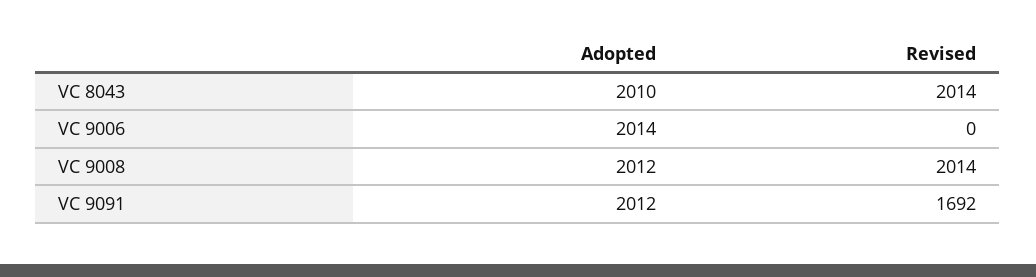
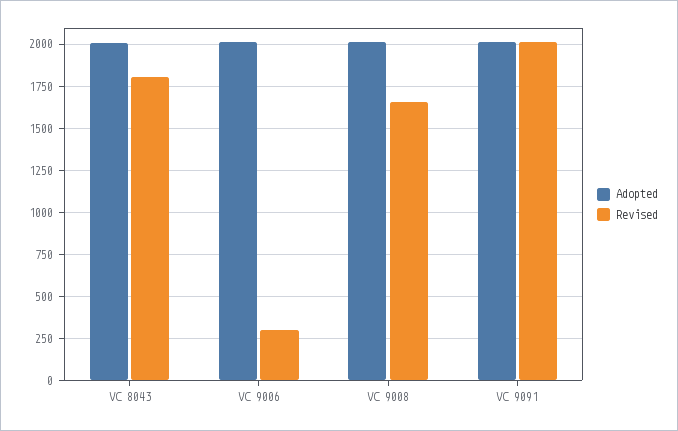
  {
    "Adopted": {
      "VC 8043": 2010,
      "VC 9006": 2014,
      "VC 9008": 2012,
      "VC 9091": 2012
    },
    "Revised": {
-     "VC 8043": 2014,
+     "VC 8043": 1800,
-     "VC 9006": 0,
+     "VC 9006": 300,
-     "VC 9008": 2014,
+     "VC 9008": 1650,
-     "VC 9091": 1692
+     "VC 9091": 2000
    }
  }

